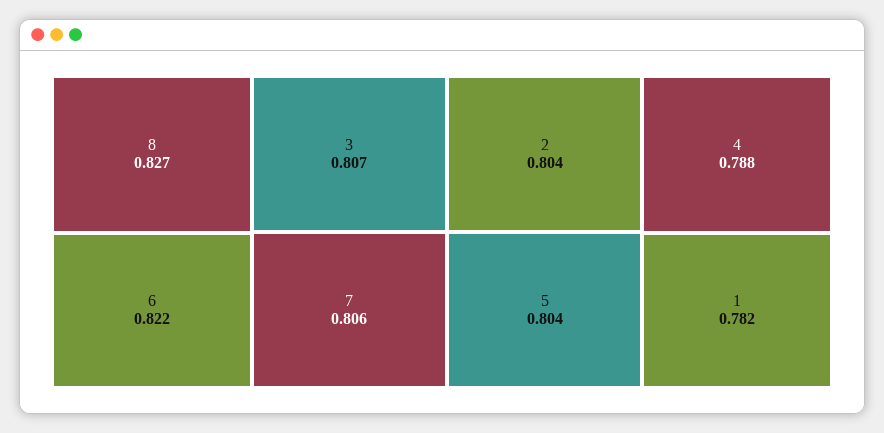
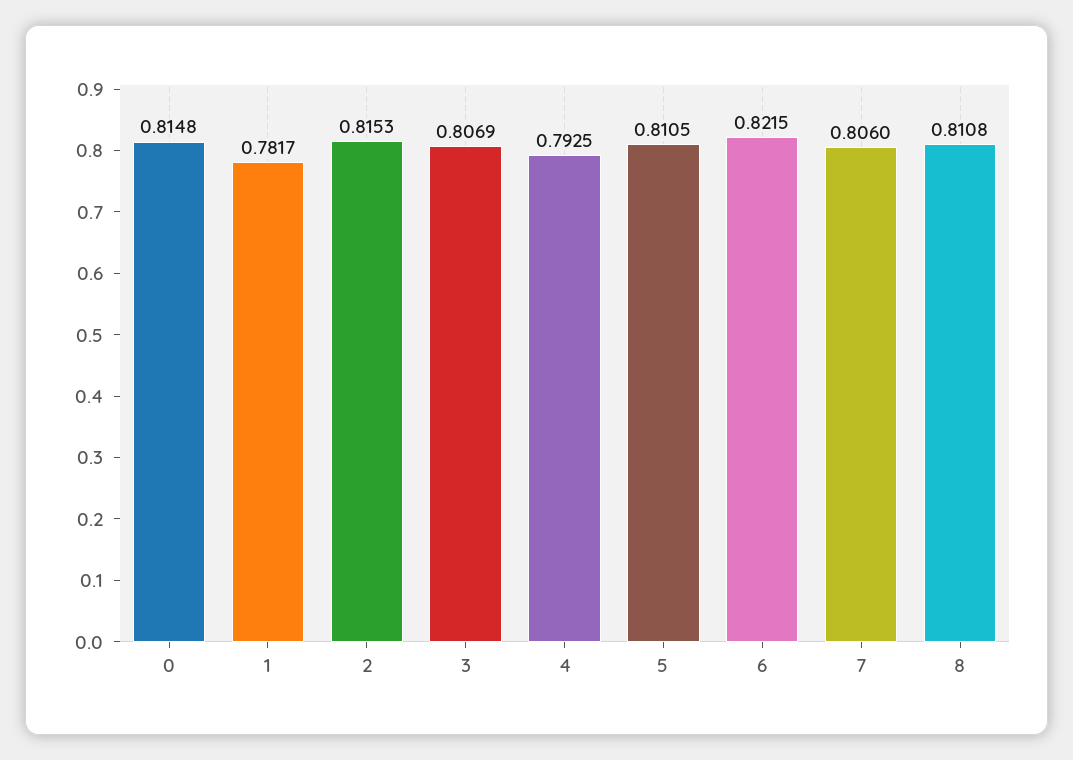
  {
-   "8": 0.827,
+   "8": 0.8108,
    "6": 0.8215,
    "3": 0.8069,
    "7": 0.806,
-   "2": 0.804,
+   "2": 0.8153,
-   "5": 0.804,
+   "5": 0.8105,
-   "4": 0.788,
+   "4": 0.7925,
-   "1": 0.7817
+   "1": 0.7817,
+   "0": 0.8148
  }

